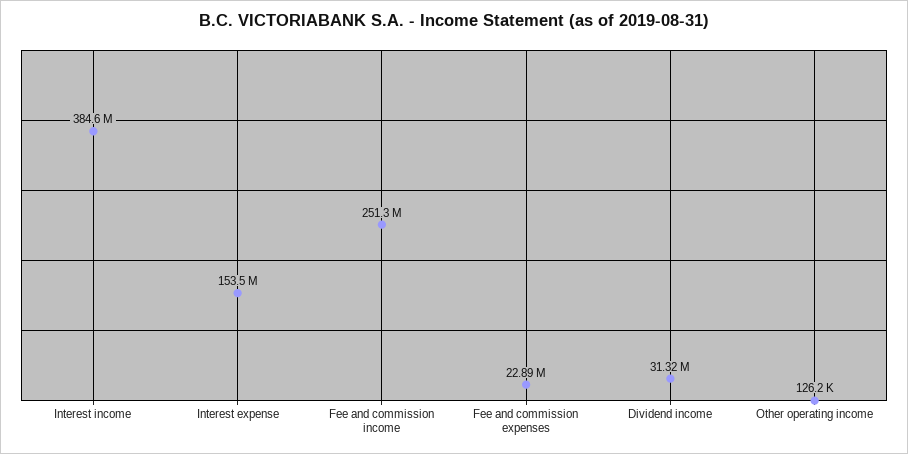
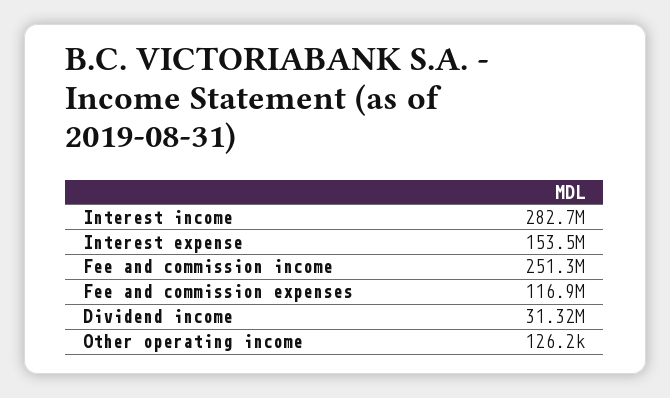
  {
-   "Interest income": 384600000,
+   "Interest income": 282700000,
    "Interest expense": 153500000,
    "Fee and commission income": 251300000,
-   "Fee and commission expenses": 22890000,
+   "Fee and commission expenses": 116900000,
    "Dividend income": 31320000,
    "Other operating income": 126200
  }

